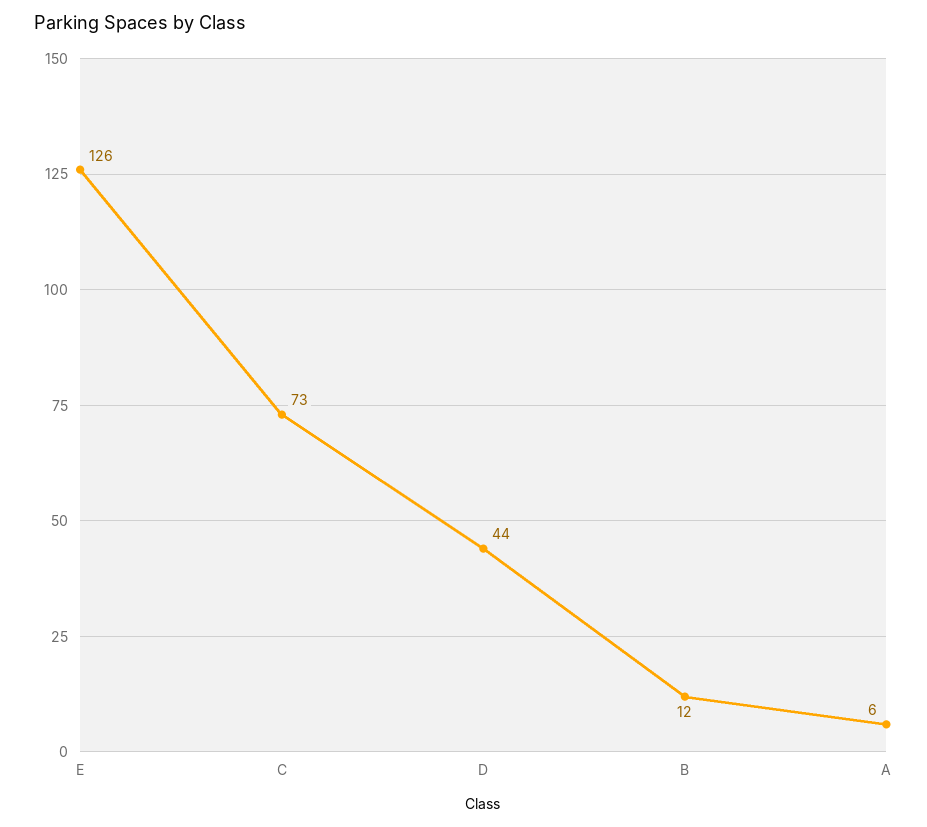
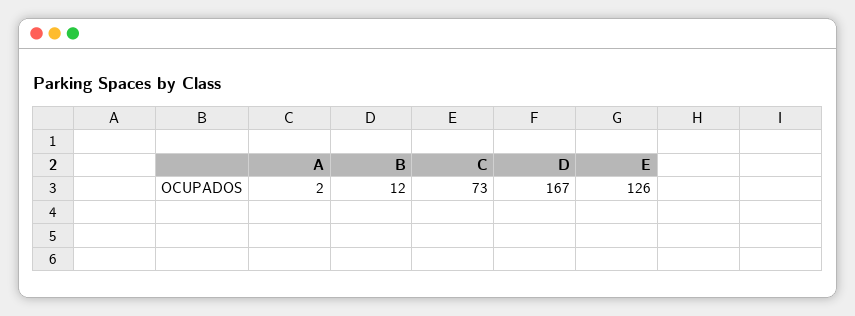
  {
    "E": 126,
    "C": 73,
-   "D": 44,
+   "D": 167,
    "B": 12,
-   "A": 6
+   "A": 2
  }

